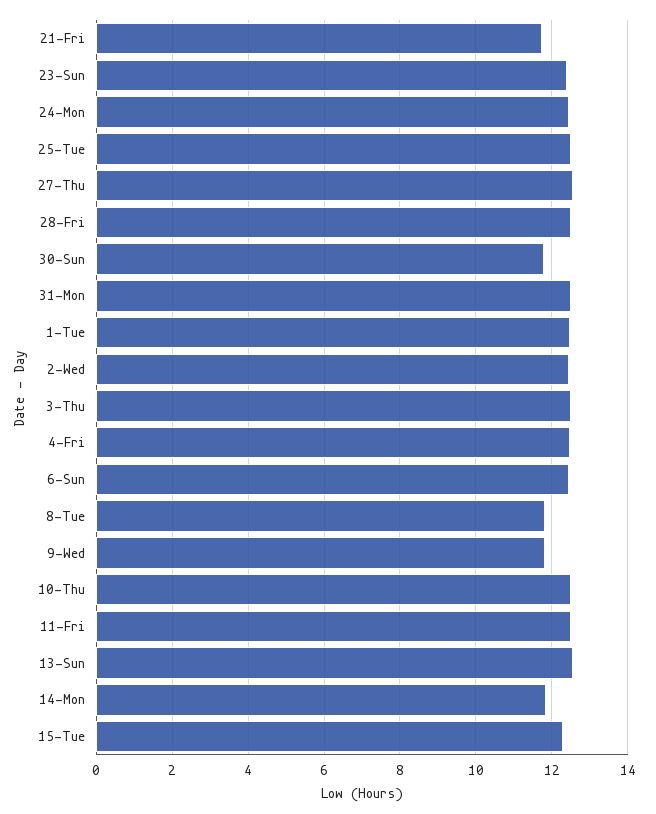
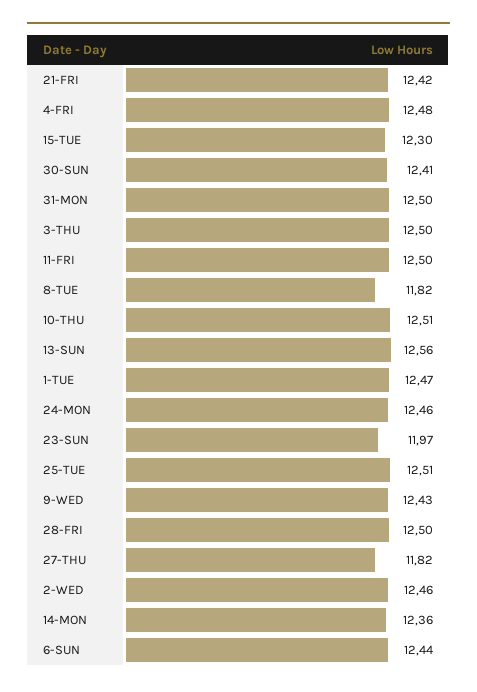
  {
-   "21-Fri": 11.8,
+   "21-Fri": 12.42,
-   "23-Sun": 12.4,
+   "23-Sun": 11.97,
    "24-Mon": 12.46,
    "25-Tue": 12.51,
-   "27-Thu": 12.6,
+   "27-Thu": 11.82,
    "28-Fri": 12.5,
-   "30-Sun": 11.8,
+   "30-Sun": 12.41,
    "31-Mon": 12.5,
    "1-Tue": 12.47,
    "2-Wed": 12.46,
    "3-Thu": 12.5,
    "4-Fri": 12.48,
    "6-Sun": 12.44,
    "8-Tue": 11.82,
-   "9-Wed": 11.8,
+   "9-Wed": 12.43,
    "10-Thu": 12.51,
    "11-Fri": 12.5,
    "13-Sun": 12.56,
-   "14-Mon": 11.8,
+   "14-Mon": 12.36,
    "15-Tue": 12.3
  }

